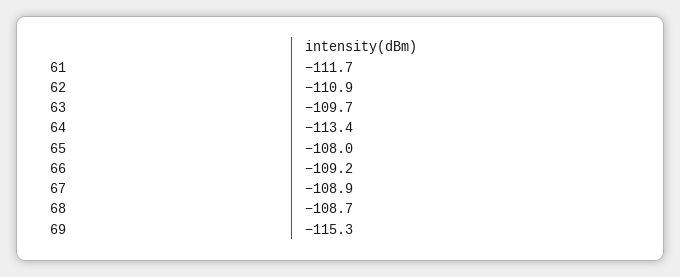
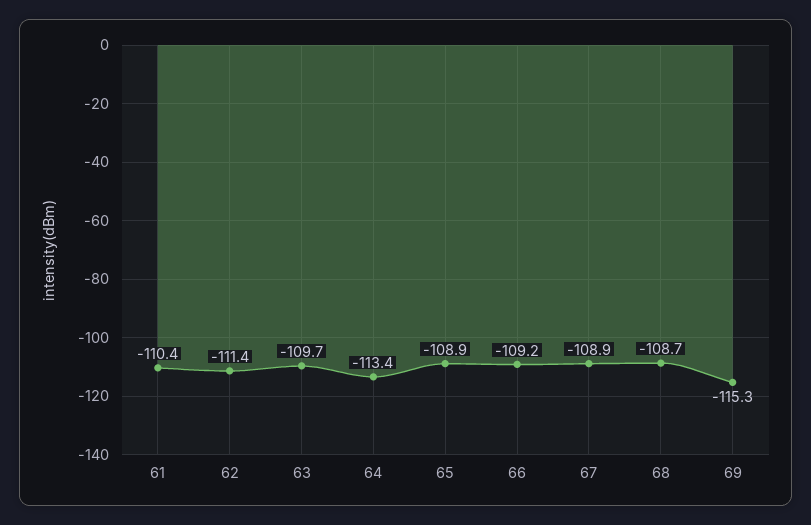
  {
-   "61": -111.7,
+   "61": -110.4,
-   "62": -110.9,
+   "62": -111.4,
    "63": -109.7,
    "64": -113.4,
-   "65": -108,
+   "65": -108.9,
    "66": -109.2,
    "67": -108.9,
    "68": -108.7,
    "69": -115.3
  }

